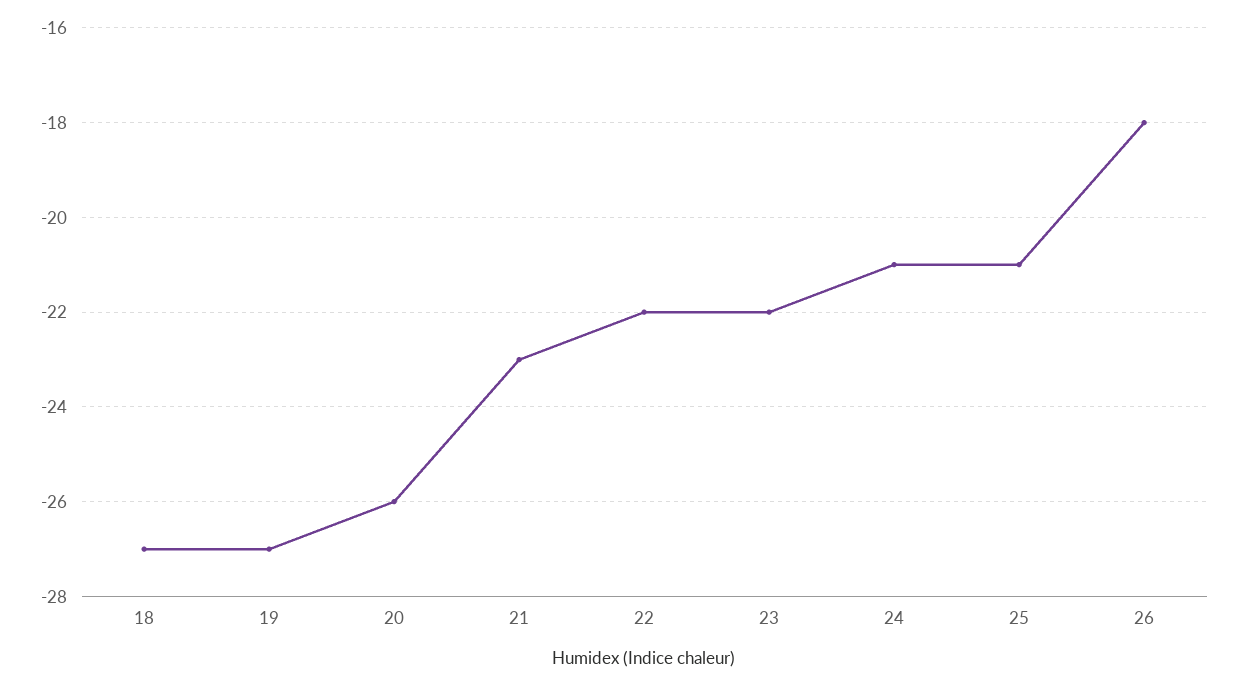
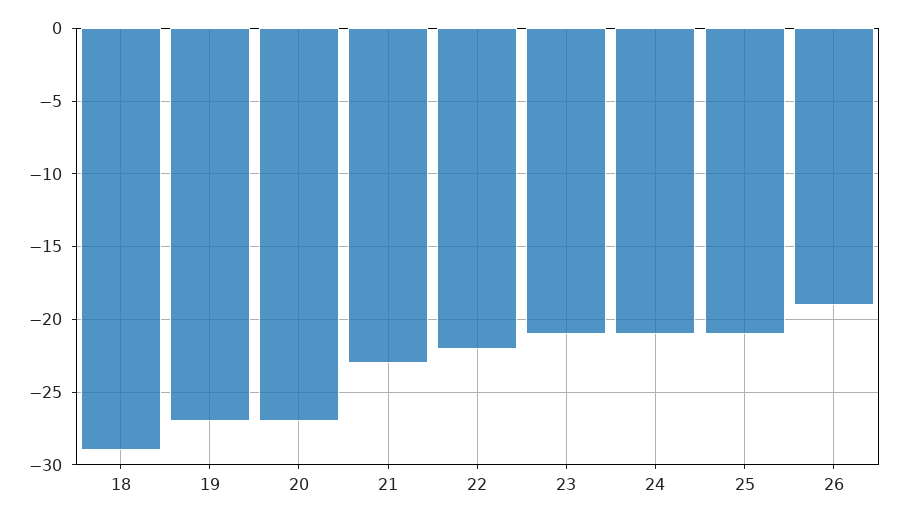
  {
-   "18": -27,
+   "18": -29,
    "19": -27,
-   "20": -26,
+   "20": -27,
    "21": -23,
    "22": -22,
-   "23": -22,
+   "23": -21,
    "24": -21,
    "25": -21,
-   "26": -18
+   "26": -19
  }

